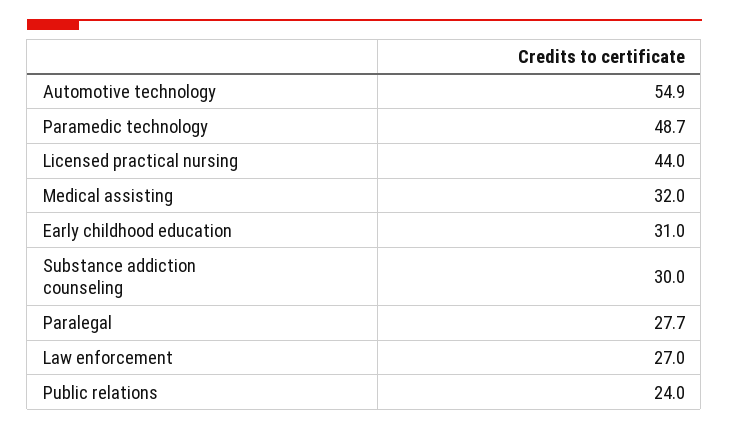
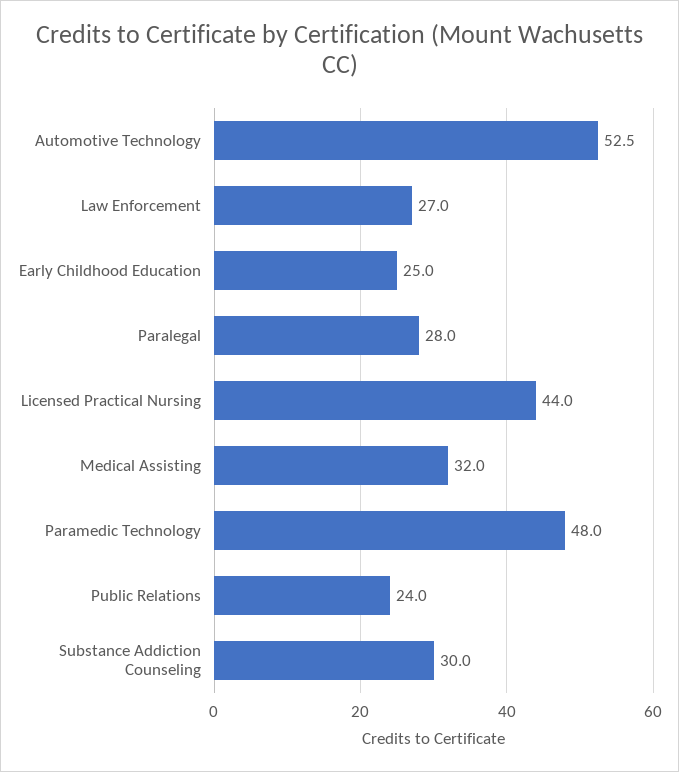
  {
-   "Automotive technology": 54.9,
+   "Automotive technology": 52.5,
-   "Paramedic technology": 48.7,
+   "Paramedic technology": 48,
    "Licensed practical nursing": 44,
    "Medical assisting": 32,
-   "Early childhood education": 31,
+   "Early childhood education": 25,
    "Substance addiction counseling": 30,
-   "Paralegal": 27.7,
+   "Paralegal": 28,
    "Law enforcement": 27,
    "Public relations": 24
  }

